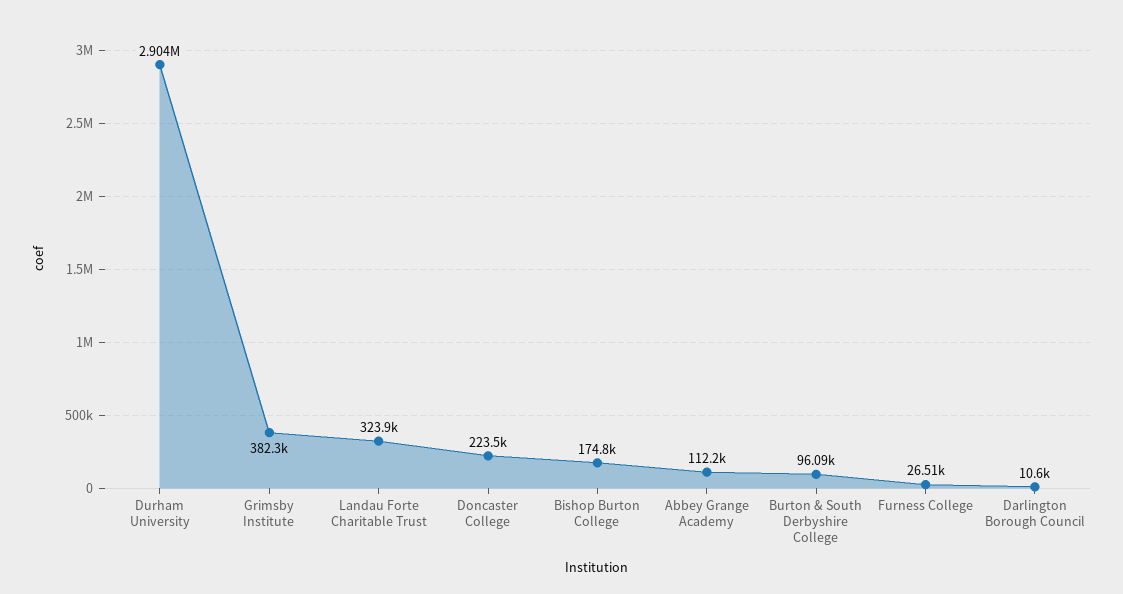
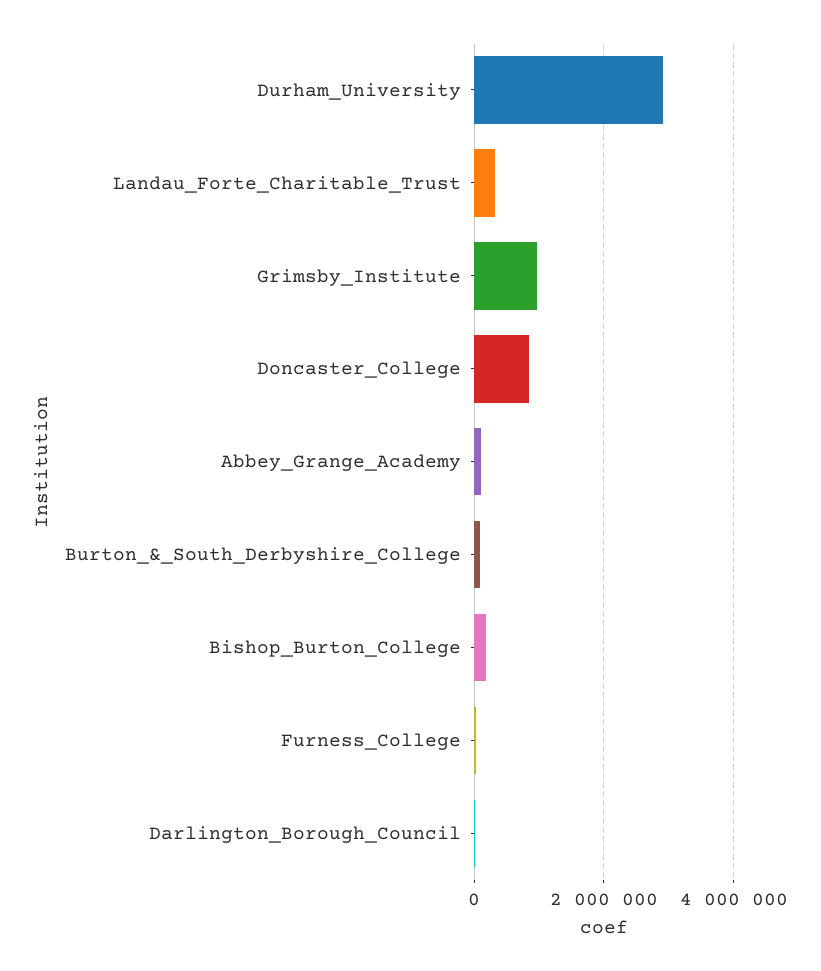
  {
    "Durham University": 2904000,
-   "Grimsby Institute": 382300,
+   "Grimsby Institute": 1000000,
    "Landau Forte Charitable Trust": 323900,
-   "Doncaster College": 223500,
+   "Doncaster College": 800000,
    "Bishop Burton College": 174800,
    "Abbey Grange Academy": 112200,
    "Burton & South Derbyshire College": 96090,
    "Furness College": 26510,
    "Darlington Borough Council": 10600
  }

